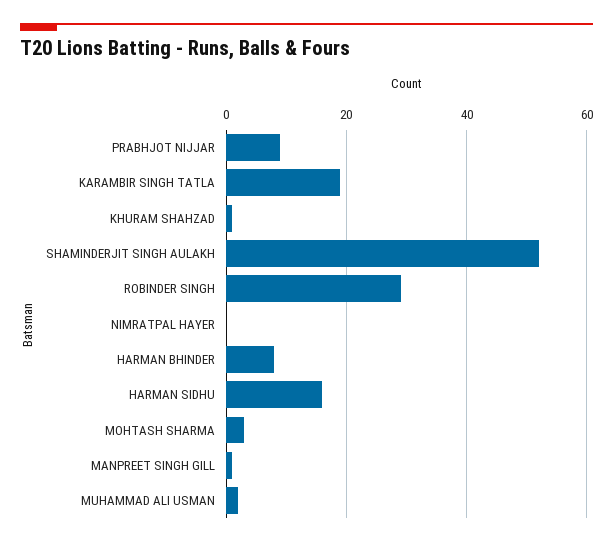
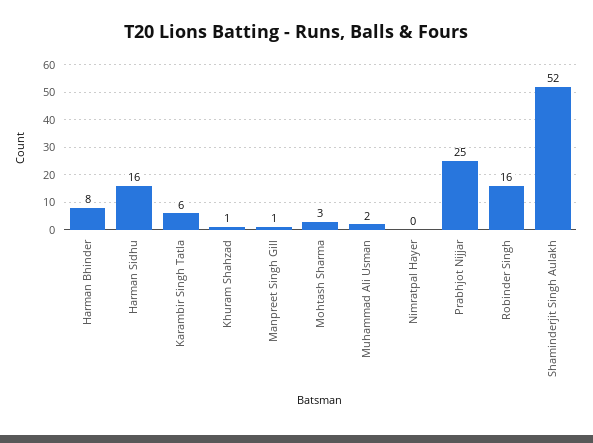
  {
-   "PRABHJOT NIJJAR": 10,
+   "PRABHJOT NIJJAR": 25,
-   "KARAMBIR SINGH TATLA": 20,
+   "KARAMBIR SINGH TATLA": 6,
    "KHURAM SHAHZAD": 1,
    "SHAMINDERJIT SINGH AULAKH": 52,
-   "ROBINDER SINGH": 30,
+   "ROBINDER SINGH": 16,
    "NIMRATPAL HAYER": 0,
    "HARMAN BHINDER": 8,
    "HARMAN SIDHU": 16,
    "MOHTASH SHARMA": 3,
    "MANPREET SINGH GILL": 1,
    "MUHAMMAD ALI USMAN": 2
  }

